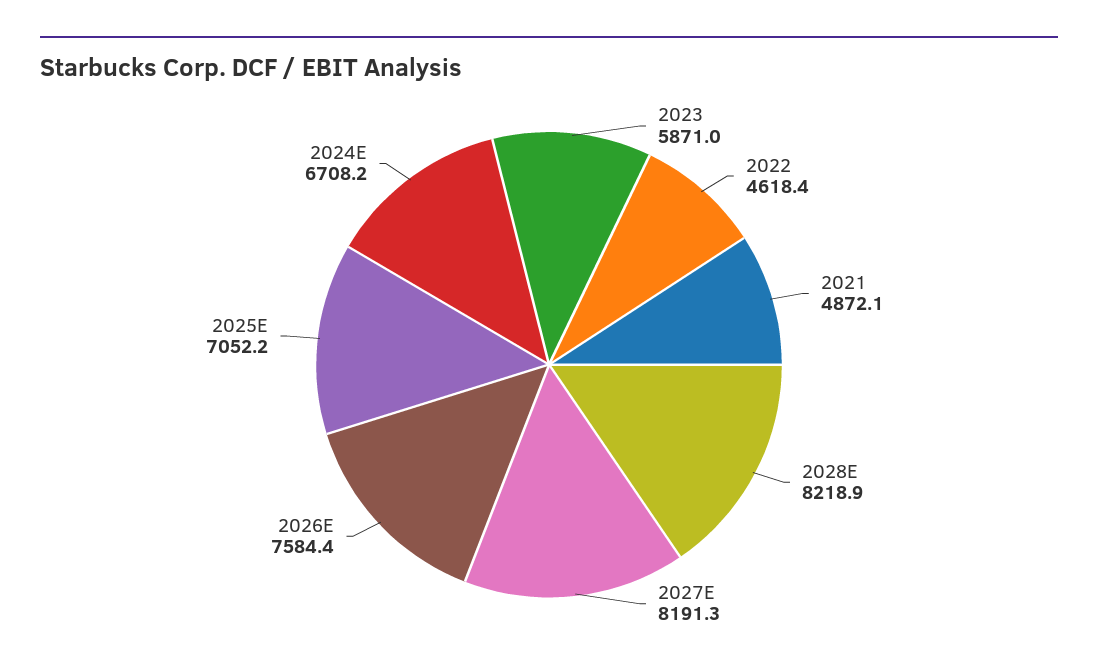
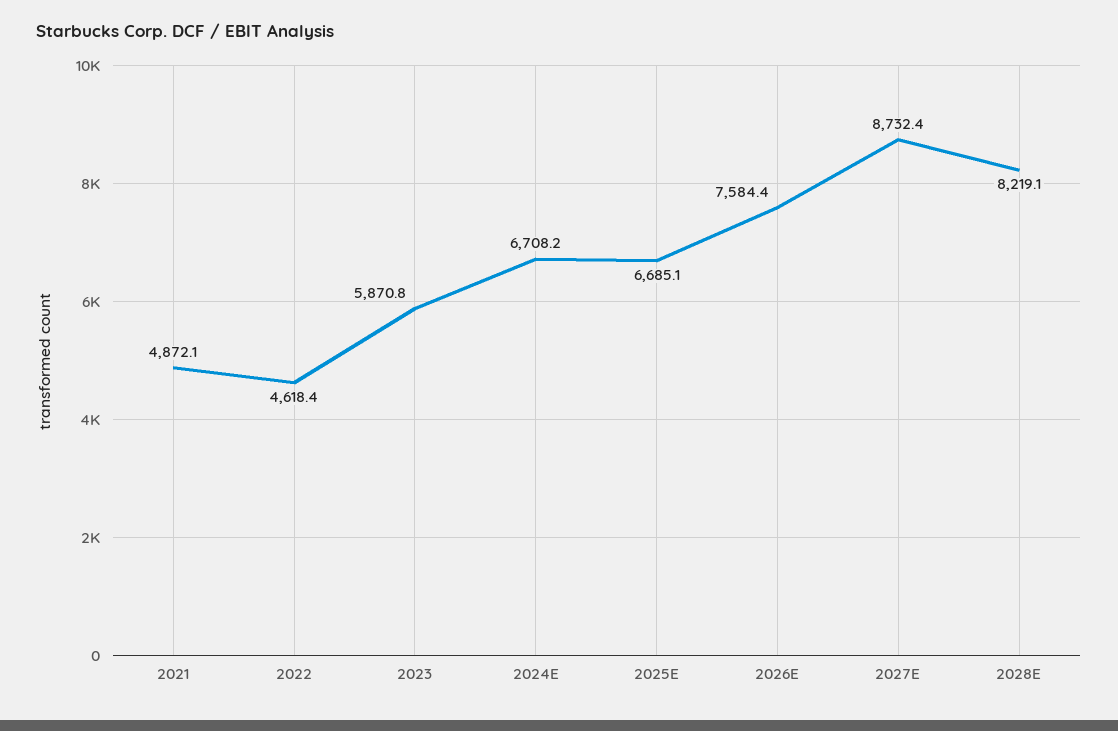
  {
-   "2023": 5871,
+   "2023": 5870.8,
    "2022": 4618.4,
    "2021": 4872.1,
-   "2028E": 8218.9,
+   "2028E": 8219.1,
-   "2027E": 8191.3,
+   "2027E": 8732.4,
    "2026E": 7584.4,
-   "2025E": 7052.2,
+   "2025E": 6685.1,
    "2024E": 6708.2
  }

